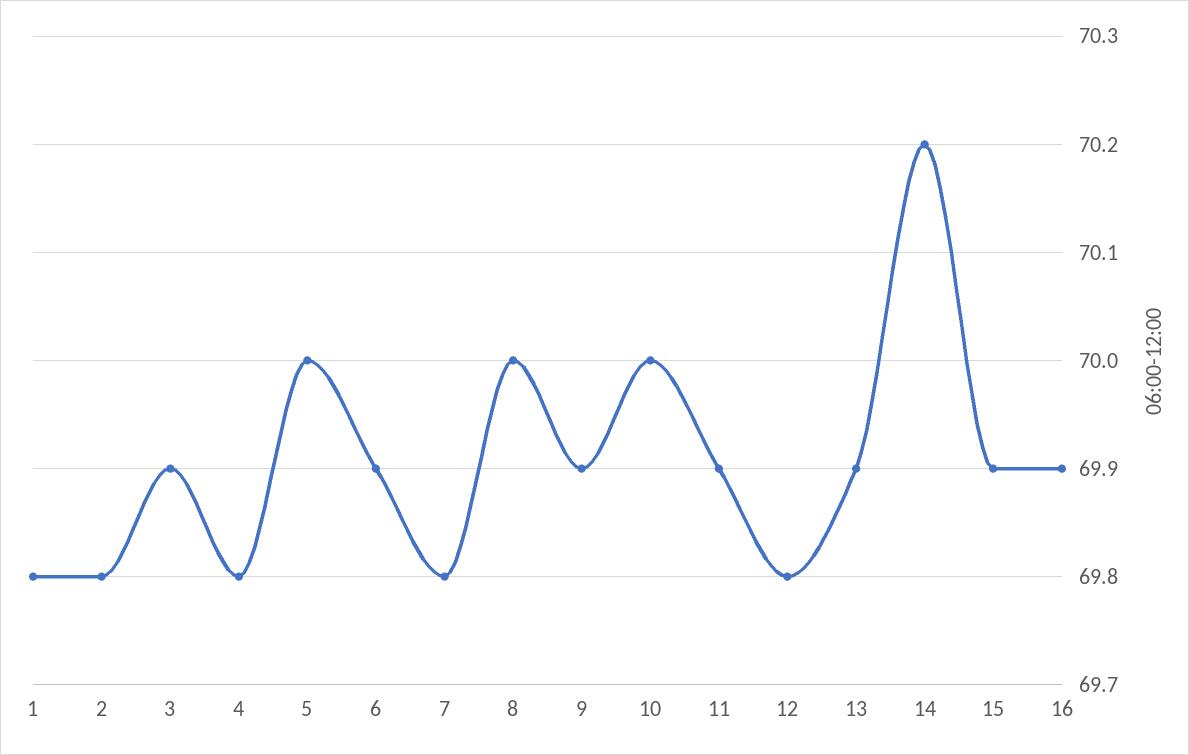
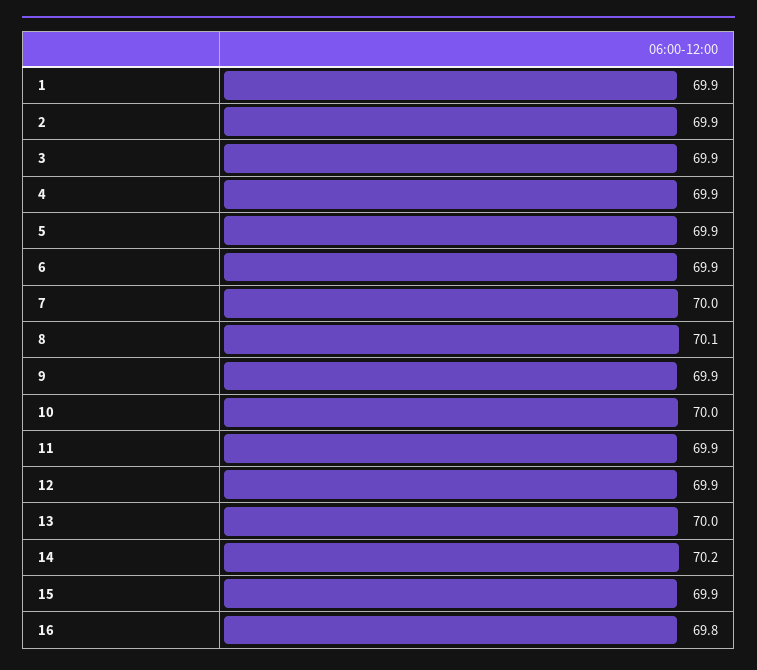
  {
-   "1": 69.8,
+   "1": 69.9,
-   "2": 69.8,
+   "2": 69.9,
    "3": 69.9,
-   "4": 69.8,
+   "4": 69.9,
-   "5": 70,
+   "5": 69.9,
    "6": 69.9,
-   "7": 69.8,
+   "7": 70,
-   "8": 70,
+   "8": 70.1,
    "9": 69.9,
    "10": 70,
    "11": 69.9,
-   "12": 69.8,
+   "12": 69.9,
-   "13": 69.9,
+   "13": 70,
    "14": 70.2,
    "15": 69.9,
-   "16": 69.9
+   "16": 69.8
  }

